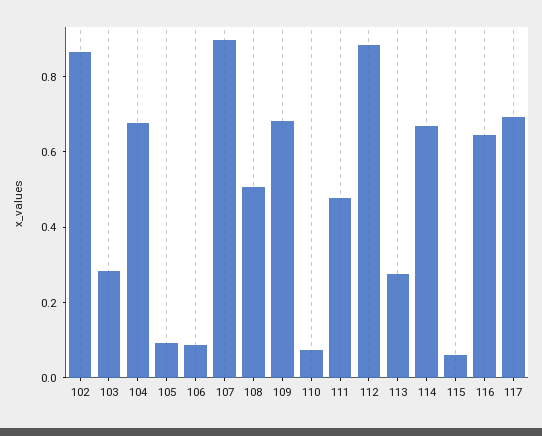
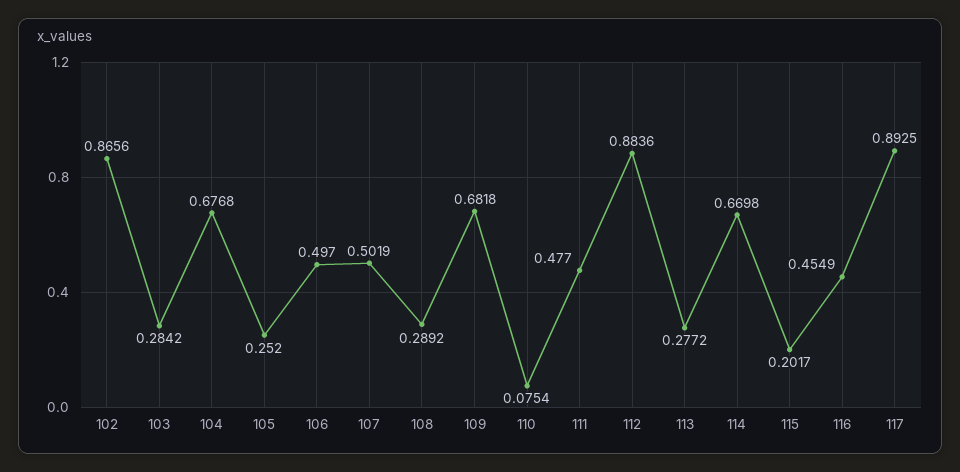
  {
    "102": 0.8656,
    "103": 0.2842,
    "104": 0.6768,
-   "105": 0.1,
+   "105": 0.252,
-   "106": 0.1,
+   "106": 0.497,
-   "107": 0.9,
+   "107": 0.5019,
-   "108": 0.5,
+   "108": 0.2892,
    "109": 0.6818,
    "110": 0.0754,
    "111": 0.477,
    "112": 0.8836,
    "113": 0.2772,
    "114": 0.6698,
-   "115": 0.05,
+   "115": 0.2017,
-   "116": 0.65,
+   "116": 0.4549,
-   "117": 0.7
+   "117": 0.8925
  }

